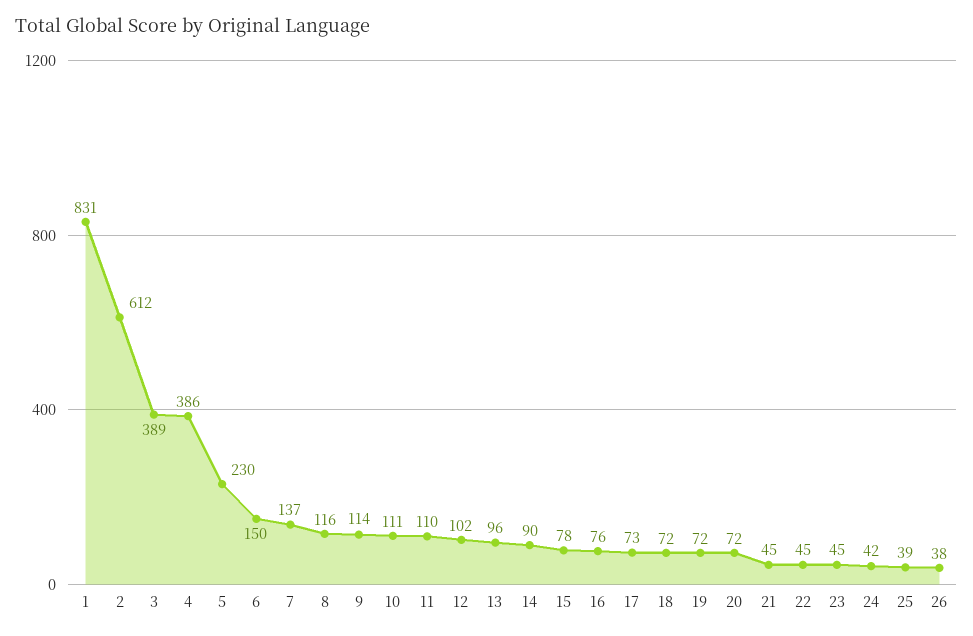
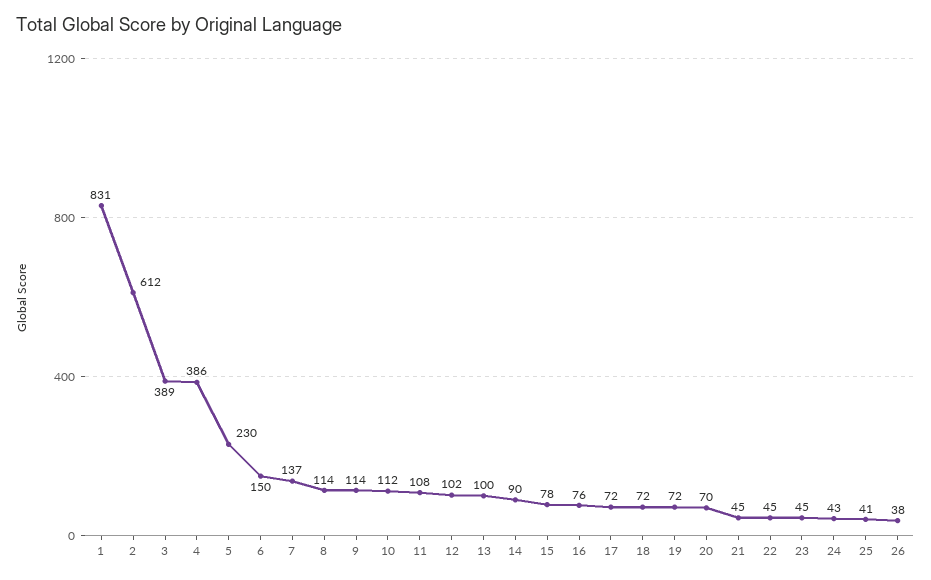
  {
    "1": 831,
    "2": 612,
    "3": 389,
    "4": 386,
    "5": 230,
    "6": 150,
    "7": 137,
-   "8": 116,
+   "8": 114,
    "9": 114,
-   "10": 111,
+   "10": 112,
-   "11": 110,
+   "11": 108,
    "12": 102,
-   "13": 96,
+   "13": 100,
    "14": 90,
    "15": 78,
    "16": 76,
-   "17": 73,
+   "17": 72,
    "18": 72,
    "19": 72,
-   "20": 72,
+   "20": 70,
    "21": 45,
    "22": 45,
    "23": 45,
-   "24": 42,
+   "24": 43,
-   "25": 39,
+   "25": 41,
    "26": 38
  }

